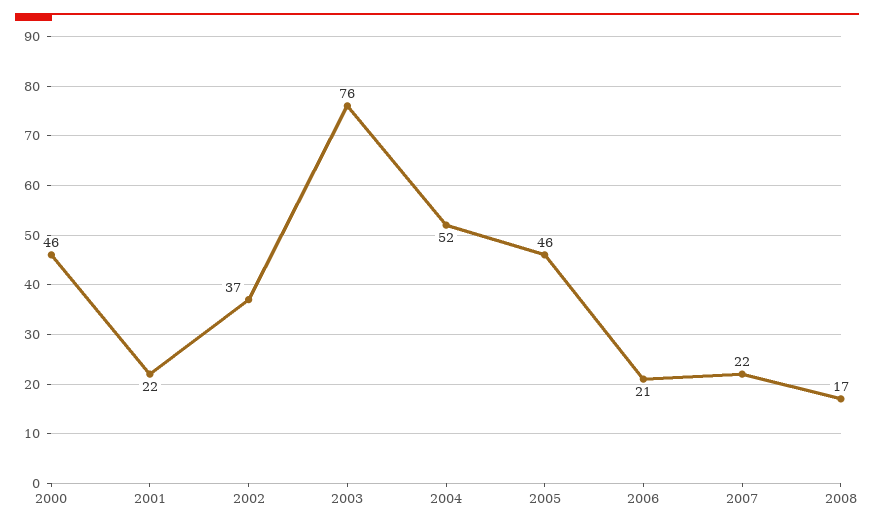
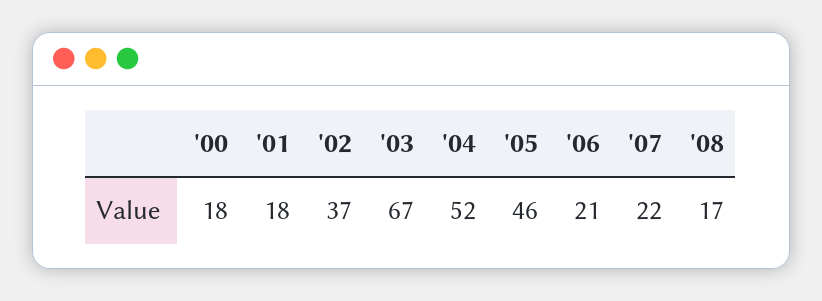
  {
-   "2000": 46,
+   "2000": 18,
-   "2001": 22,
+   "2001": 18,
    "2002": 37,
-   "2003": 76,
+   "2003": 67,
    "2004": 52,
    "2005": 46,
    "2006": 21,
    "2007": 22,
    "2008": 17
  }

